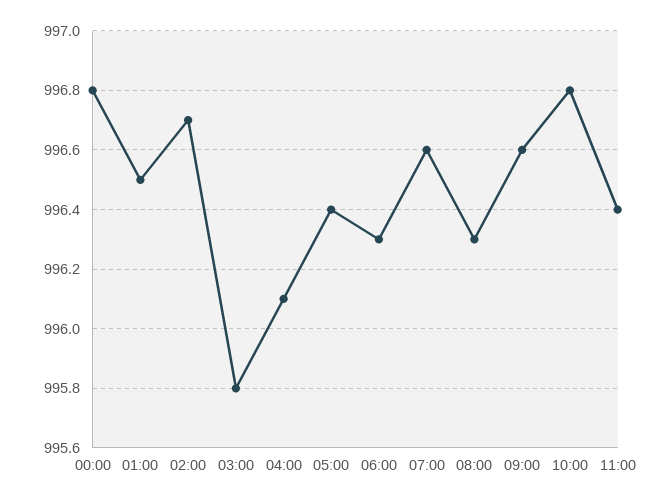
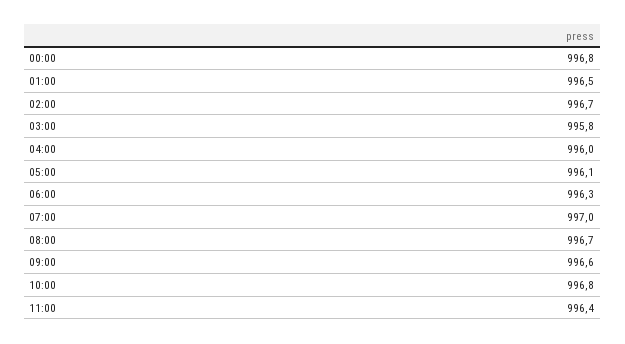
  {
    "00:00": 996.8,
    "01:00": 996.5,
    "02:00": 996.7,
    "03:00": 995.8,
-   "04:00": 996.1,
+   "04:00": 996,
-   "05:00": 996.4,
+   "05:00": 996.1,
    "06:00": 996.3,
-   "07:00": 996.6,
+   "07:00": 997,
-   "08:00": 996.3,
+   "08:00": 996.7,
    "09:00": 996.6,
    "10:00": 996.8,
    "11:00": 996.4
  }

